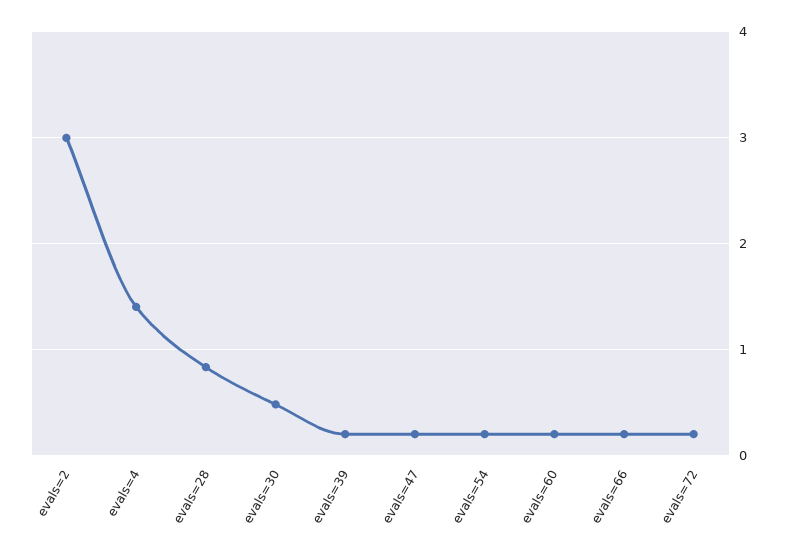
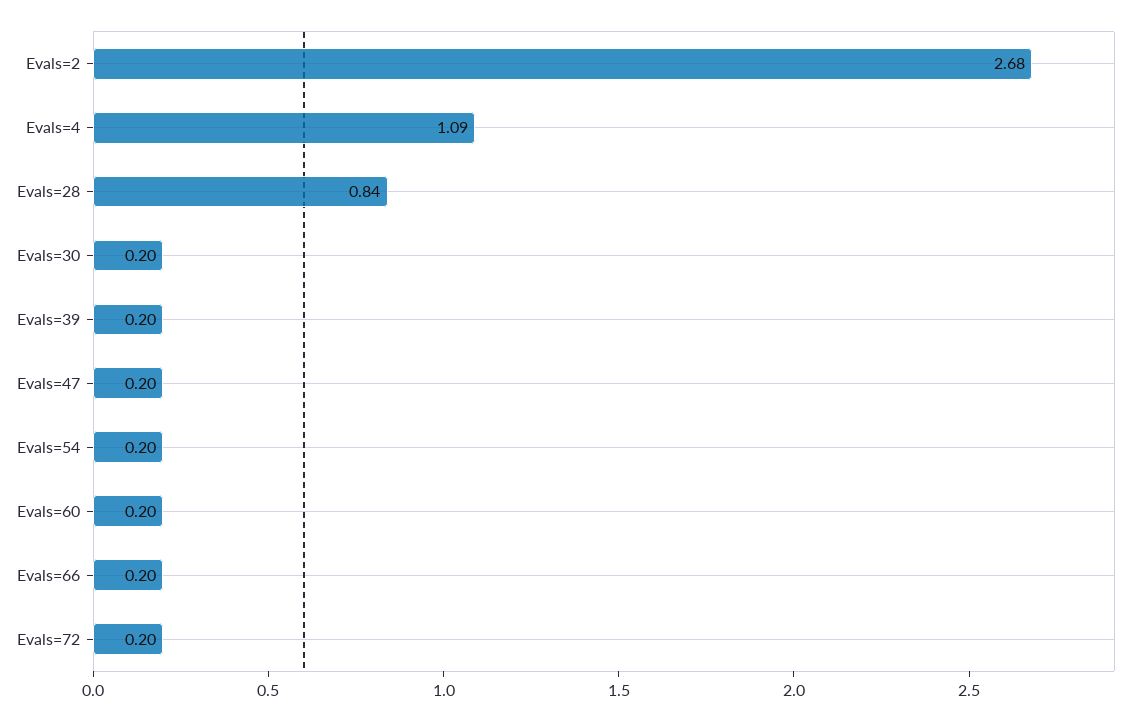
  {
-   "evals=2": 3,
+   "evals=2": 2.68,
-   "evals=4": 1.4,
+   "evals=4": 1.09,
    "evals=28": 0.84,
-   "evals=30": 0.5,
+   "evals=30": 0.2,
    "evals=39": 0.2,
    "evals=47": 0.2,
    "evals=54": 0.2,
    "evals=60": 0.2,
    "evals=66": 0.2,
    "evals=72": 0.2
  }

